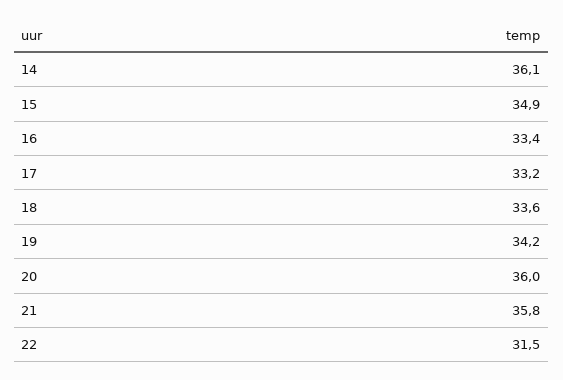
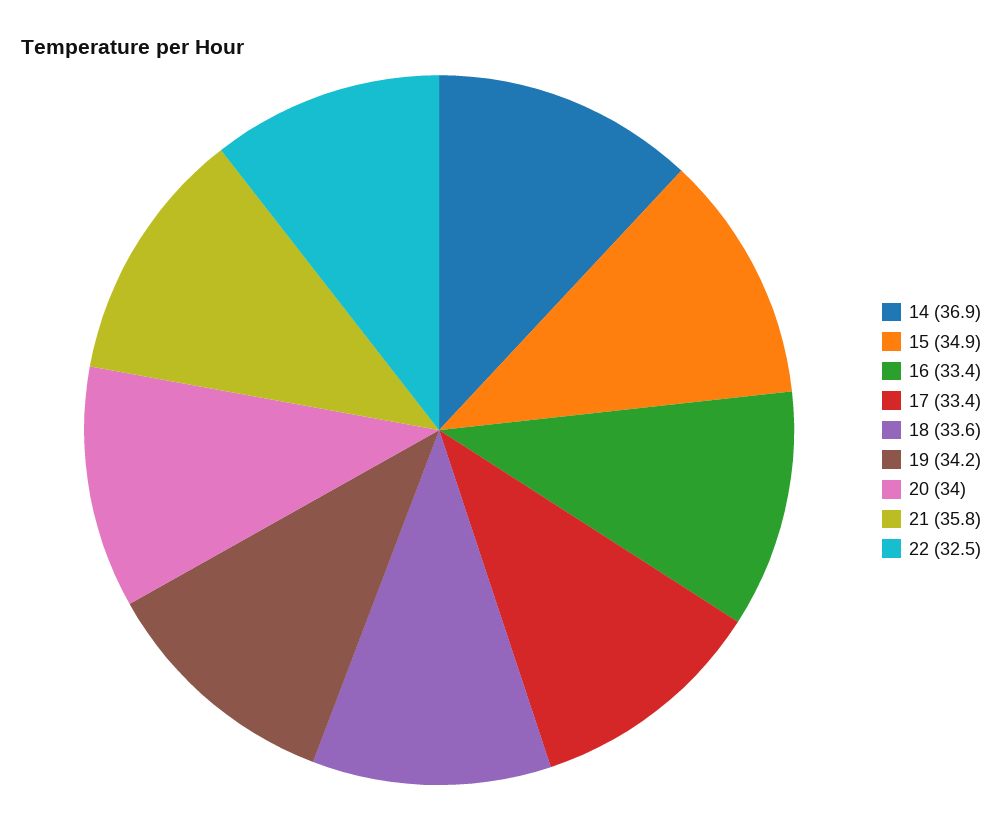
  {
-   "14": 36.1,
+   "14": 36.9,
    "15": 34.9,
    "16": 33.4,
-   "17": 33.2,
+   "17": 33.4,
    "18": 33.6,
    "19": 34.2,
-   "20": 36,
+   "20": 34,
    "21": 35.8,
-   "22": 31.5
+   "22": 32.5
  }

